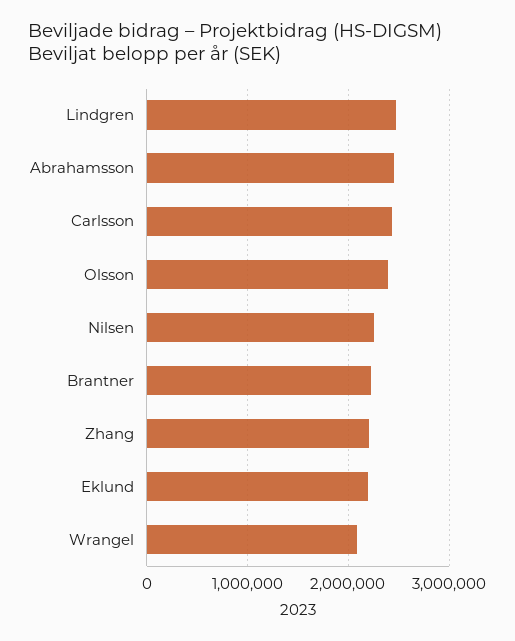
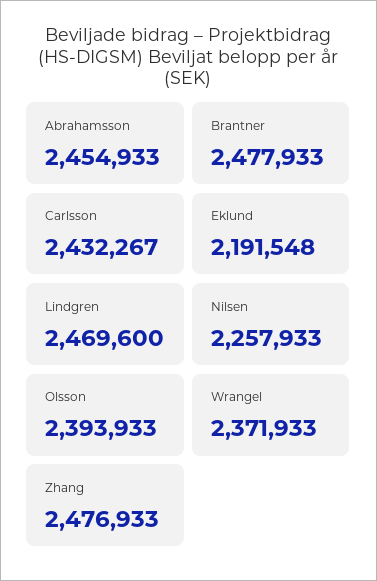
  {
    "Lindgren": 2469600,
    "Abrahamsson": 2454933,
    "Carlsson": 2432267,
    "Olsson": 2393933,
    "Nilsen": 2257933,
-   "Brantner": 2200000,
+   "Brantner": 2477933,
-   "Zhang": 2200000,
+   "Zhang": 2476933,
    "Eklund": 2191548,
-   "Wrangel": 2100000
+   "Wrangel": 2371933
  }

